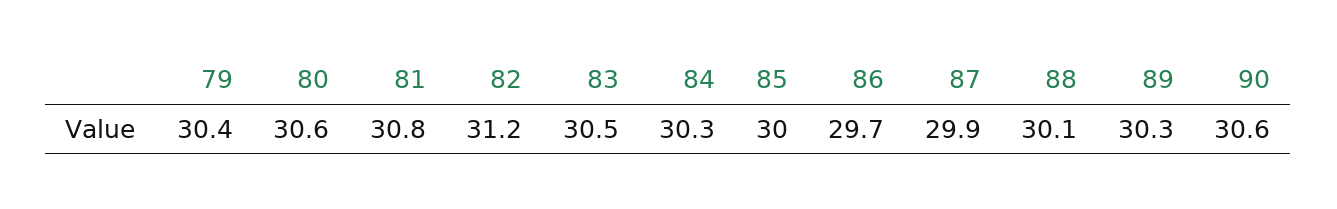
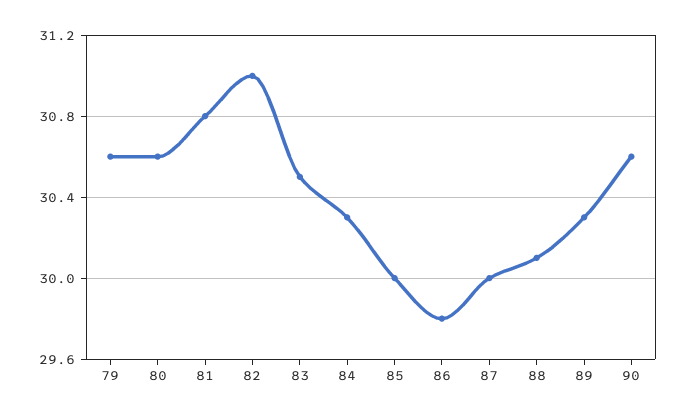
  {
-   "79": 30.4,
+   "79": 30.6,
    "80": 30.6,
    "81": 30.8,
-   "82": 31.2,
+   "82": 31,
    "83": 30.5,
    "84": 30.3,
    "85": 30,
-   "86": 29.7,
+   "86": 29.8,
-   "87": 29.9,
+   "87": 30,
    "88": 30.1,
    "89": 30.3,
    "90": 30.6
  }

